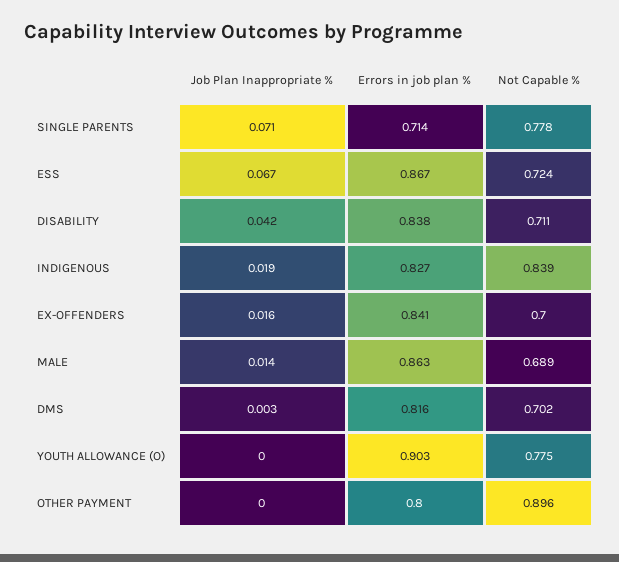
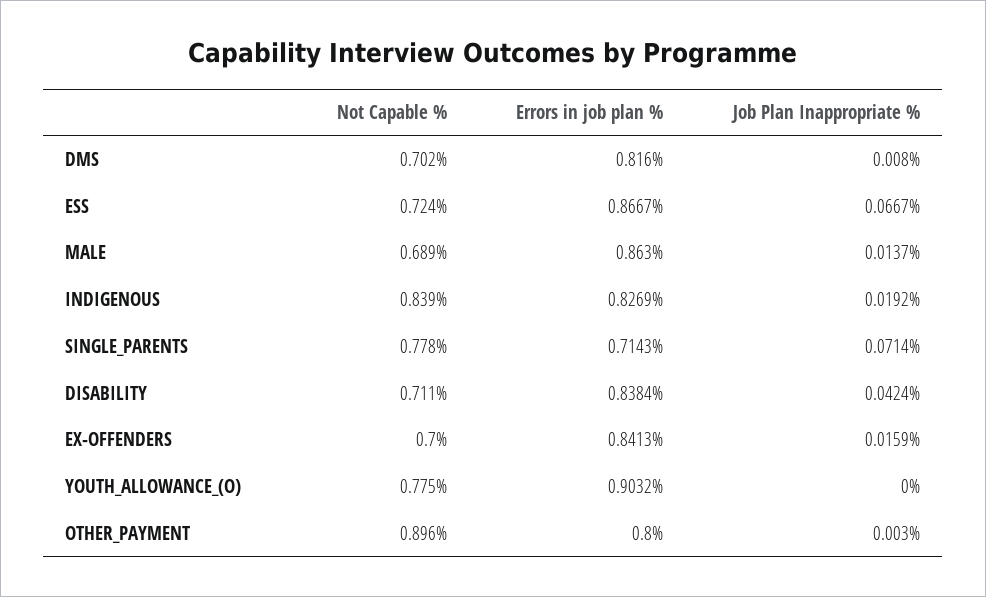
  {
    "Job Plan Inappropriate %": {
      "SINGLE PARENTS": 0.0714,
      "ESS": 0.0667,
      "DISABILITY": 0.0424,
      "INDIGENOUS": 0.0192,
      "EX-OFFENDERS": 0.0159,
      "MALE": 0.0137,
-     "DMS": 0.003,
+     "DMS": 0.008,
      "YOUTH ALLOWANCE (O)": 0,
-     "OTHER PAYMENT": 0
+     "OTHER PAYMENT": 0.003
    },
    "Errors in job plan %": {
      "SINGLE PARENTS": 0.7143,
      "ESS": 0.8667,
      "DISABILITY": 0.8384,
      "INDIGENOUS": 0.8269,
      "EX-OFFENDERS": 0.8413,
      "MALE": 0.863,
      "DMS": 0.816,
      "YOUTH ALLOWANCE (O)": 0.9032,
      "OTHER PAYMENT": 0.8
    },
    "Not Capable %": {
      "SINGLE PARENTS": 0.778,
      "ESS": 0.724,
      "DISABILITY": 0.711,
      "INDIGENOUS": 0.839,
      "EX-OFFENDERS": 0.7,
      "MALE": 0.689,
      "DMS": 0.702,
      "YOUTH ALLOWANCE (O)": 0.775,
      "OTHER PAYMENT": 0.896
    }
  }

